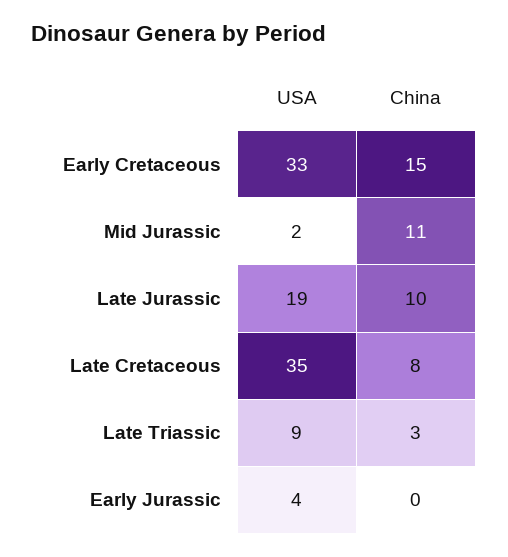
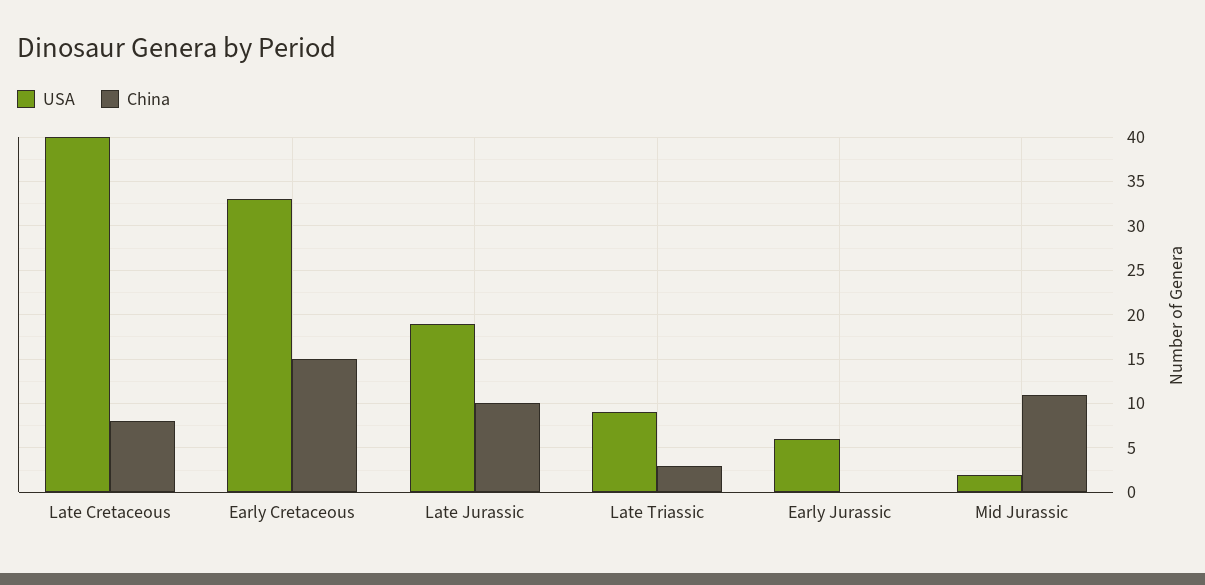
  {
    "USA": {
      "Early Cretaceous": 33,
      "Mid Jurassic": 2,
      "Late Jurassic": 19,
-     "Late Cretaceous": 35,
+     "Late Cretaceous": 40,
      "Late Triassic": 9,
-     "Early Jurassic": 4
+     "Early Jurassic": 6
    },
    "China": {
      "Early Cretaceous": 15,
      "Mid Jurassic": 11,
      "Late Jurassic": 10,
      "Late Cretaceous": 8,
      "Late Triassic": 3,
      "Early Jurassic": 0
    }
  }

